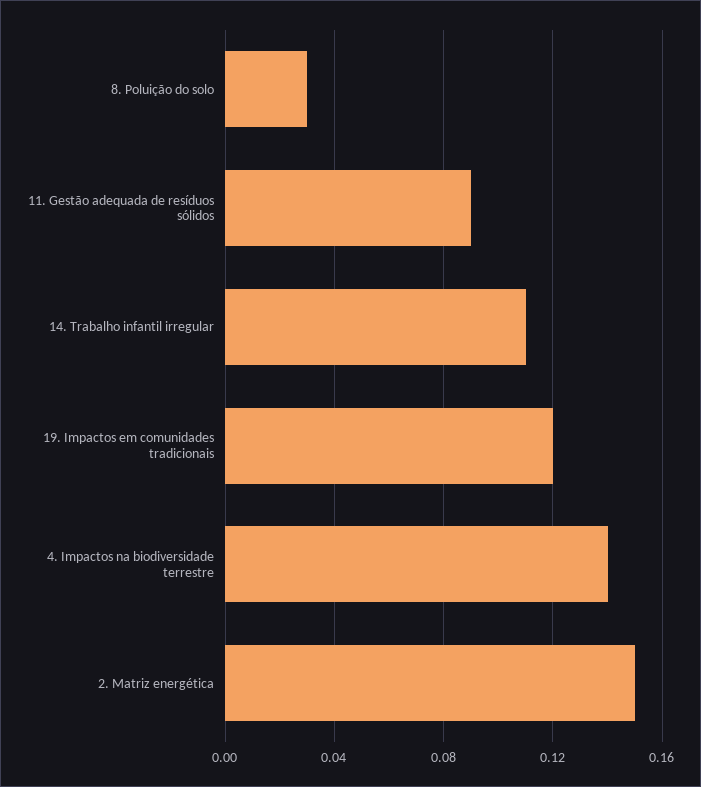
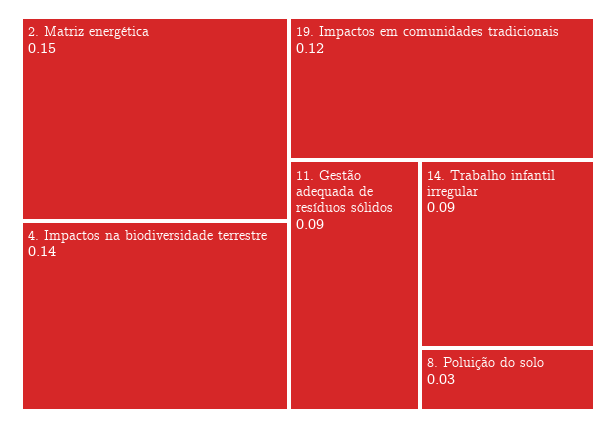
  {
    "8. Poluição do solo": 0.03,
    "11. Gestão adequada de resíduos sólidos": 0.09,
-   "14. Trabalho infantil irregular": 0.11,
+   "14. Trabalho infantil irregular": 0.09,
    "19. Impactos em comunidades tradicionais": 0.12,
    "4. Impactos na biodiversidade terrestre": 0.14,
    "2. Matriz energética": 0.15
  }

